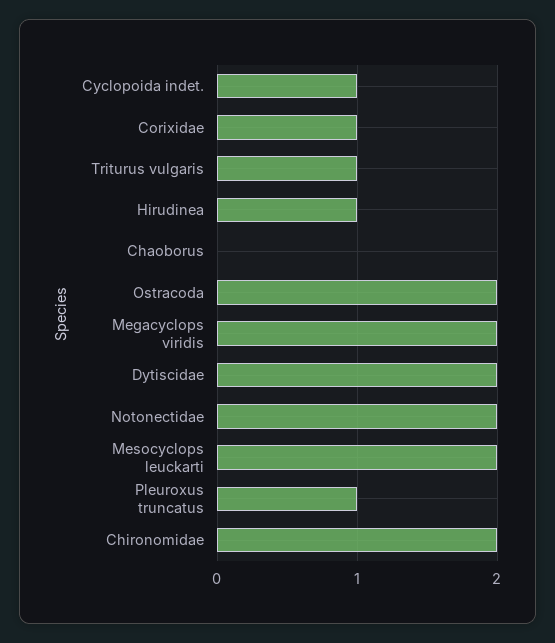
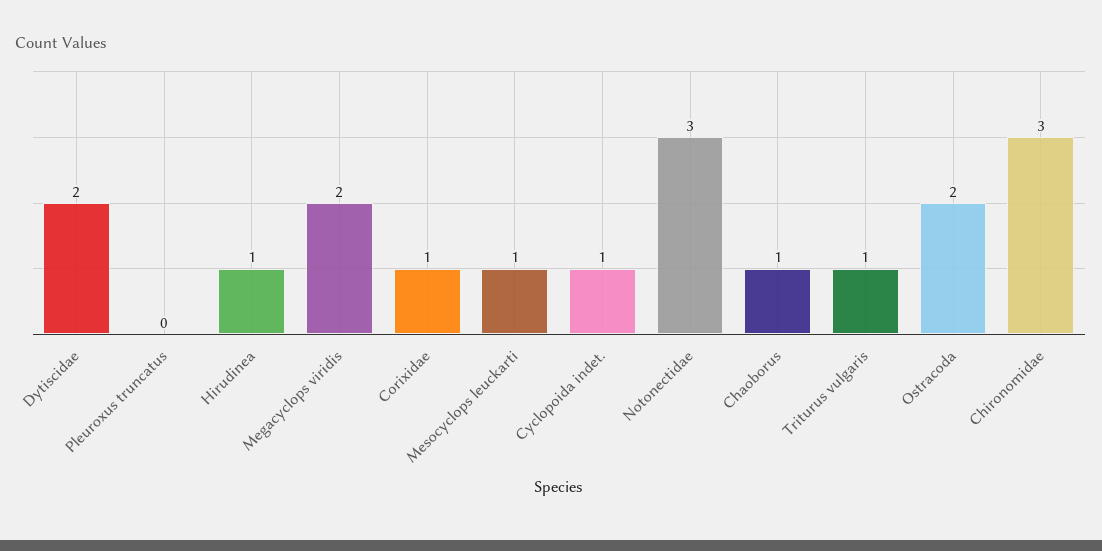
  {
    "Cyclopoida indet.": 1,
    "Corixidae": 1,
    "Triturus vulgaris": 1,
    "Hirudinea": 1,
-   "Chaoborus": 0,
+   "Chaoborus": 1,
    "Ostracoda": 2,
    "Megacyclops viridis": 2,
    "Dytiscidae": 2,
-   "Notonectidae": 2,
+   "Notonectidae": 3,
-   "Mesocyclops leuckarti": 2,
+   "Mesocyclops leuckarti": 1,
-   "Pleuroxus truncatus": 1,
+   "Pleuroxus truncatus": 0,
-   "Chironomidae": 2
+   "Chironomidae": 3
  }

